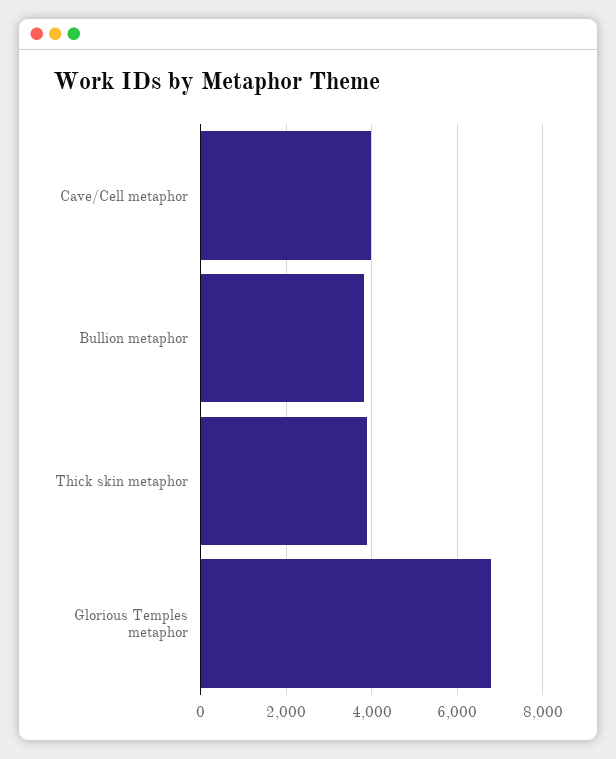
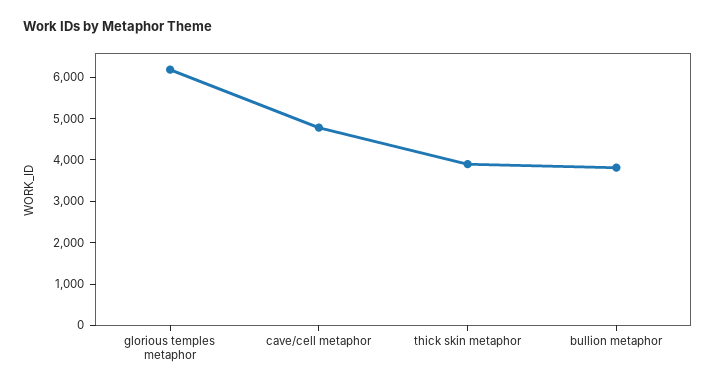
  {
-   "Cave/Cell metaphor": 4000,
+   "Cave/Cell metaphor": 4800,
    "Bullion metaphor": 3800,
    "Thick skin metaphor": 4000,
-   "Glorious Temples metaphor": 6800
+   "Glorious Temples metaphor": 6200
  }

